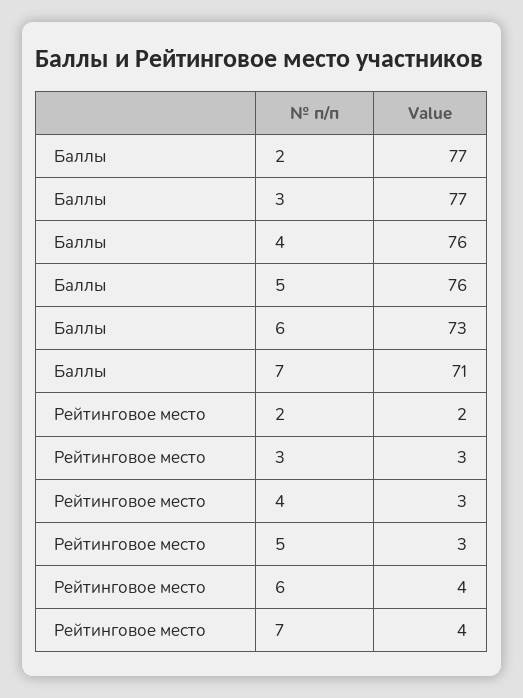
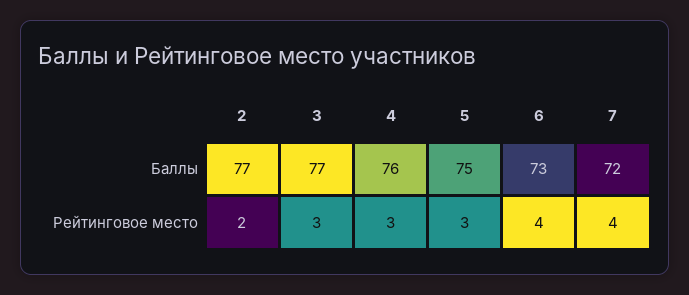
  {
    "Баллы": {
      "2": 77,
      "3": 77,
      "4": 76,
-     "5": 76,
+     "5": 75,
      "6": 73,
-     "7": 71
+     "7": 72
    },
    "Рейтинговое место": {
      "2": 2,
      "3": 3,
      "4": 3,
      "5": 3,
      "6": 4,
      "7": 4
    }
  }

